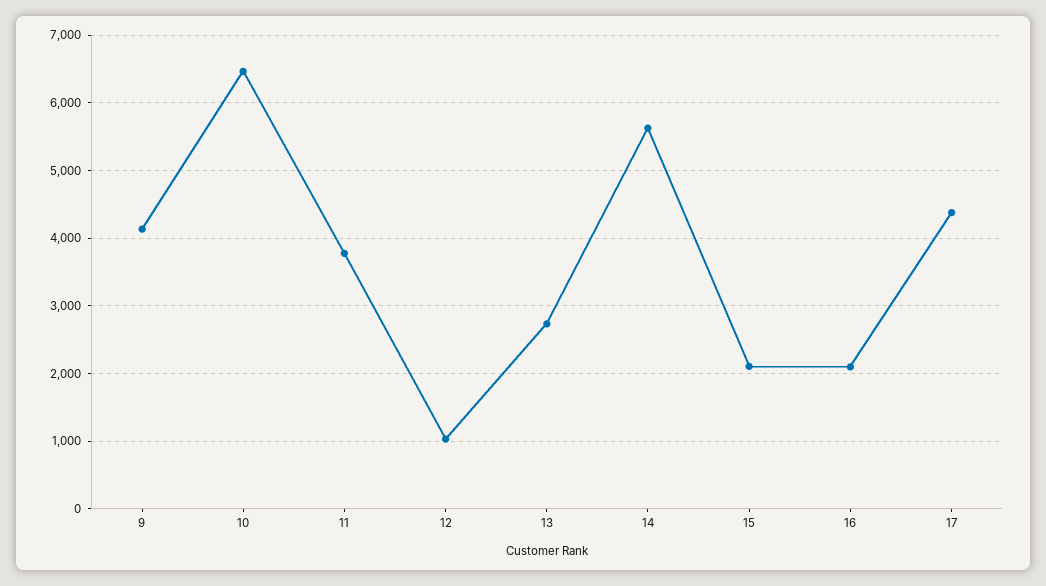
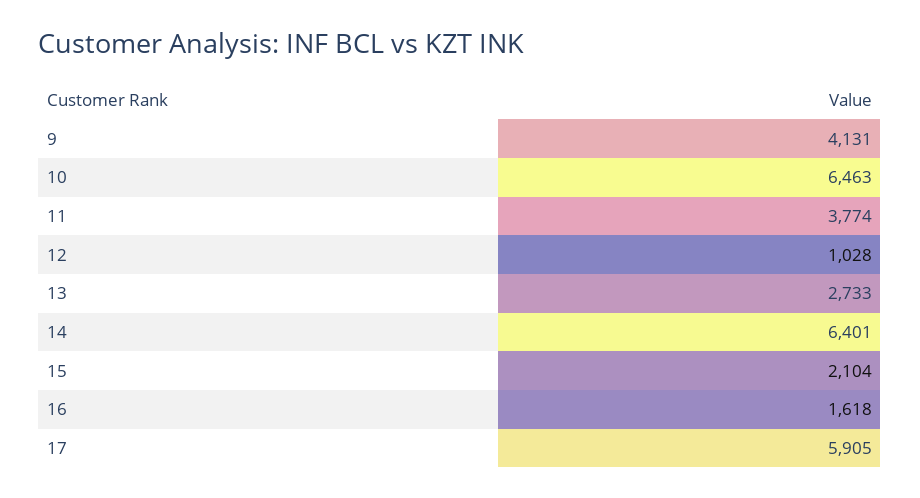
  {
    "9": 4131,
    "10": 6463,
    "11": 3774,
    "12": 1028,
    "13": 2733,
-   "14": 5600,
+   "14": 6401,
    "15": 2104,
-   "16": 2100,
+   "16": 1618,
-   "17": 4400
+   "17": 5905
  }

